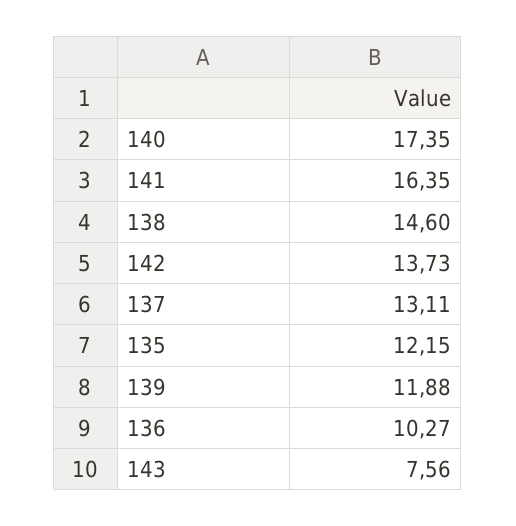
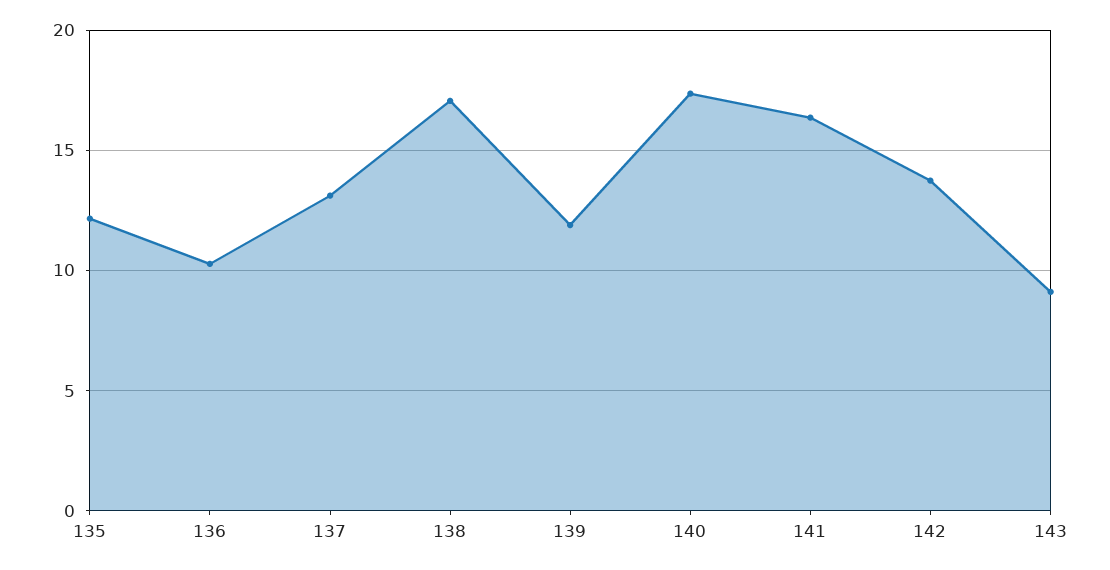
  {
    "140": 17.35,
    "141": 16.35,
-   "138": 14.6,
+   "138": 17,
    "142": 13.73,
    "137": 13.11,
    "135": 12.15,
    "139": 11.88,
    "136": 10.27,
-   "143": 7.56
+   "143": 9
  }

